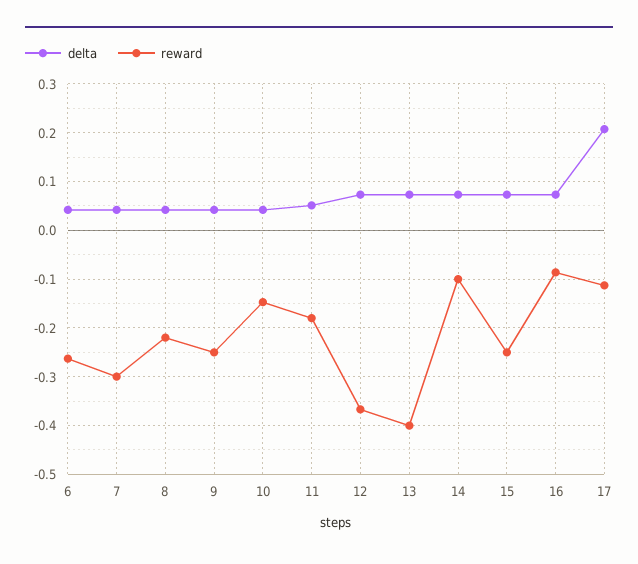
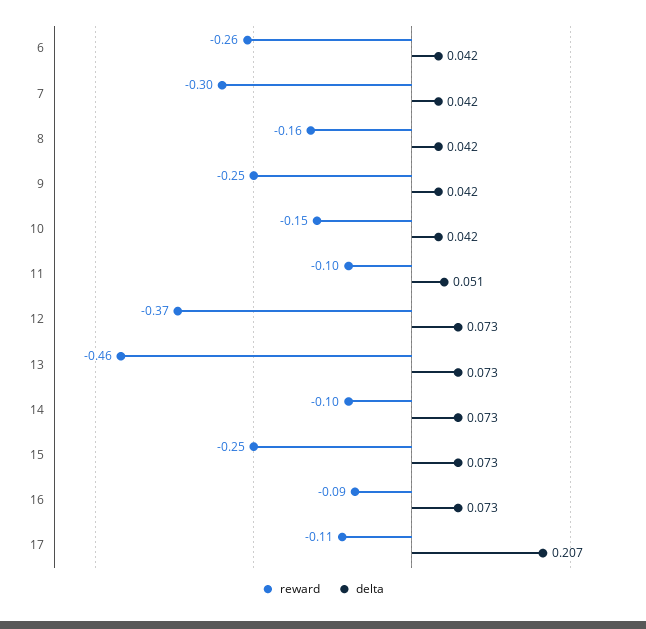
  {
    "delta": {
      "6": 0.042,
      "7": 0.042,
      "8": 0.042,
      "9": 0.042,
      "10": 0.042,
      "11": 0.051,
      "12": 0.073,
      "13": 0.073,
      "14": 0.073,
      "15": 0.073,
      "16": 0.073,
      "17": 0.207
    },
    "reward": {
      "6": -0.26,
      "7": -0.3,
-     "8": -0.22,
+     "8": -0.16,
      "9": -0.25,
      "10": -0.15,
-     "11": -0.18,
+     "11": -0.1,
      "12": -0.37,
-     "13": -0.4,
+     "13": -0.46,
      "14": -0.1,
      "15": -0.25,
      "16": -0.09,
      "17": -0.11
    }
  }

